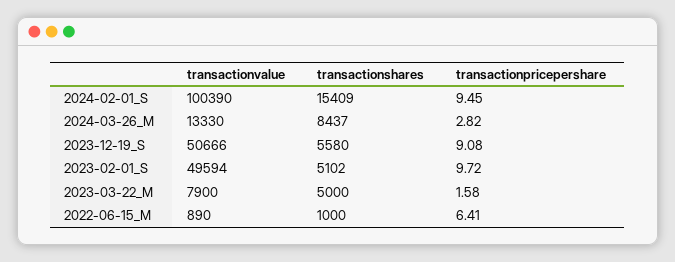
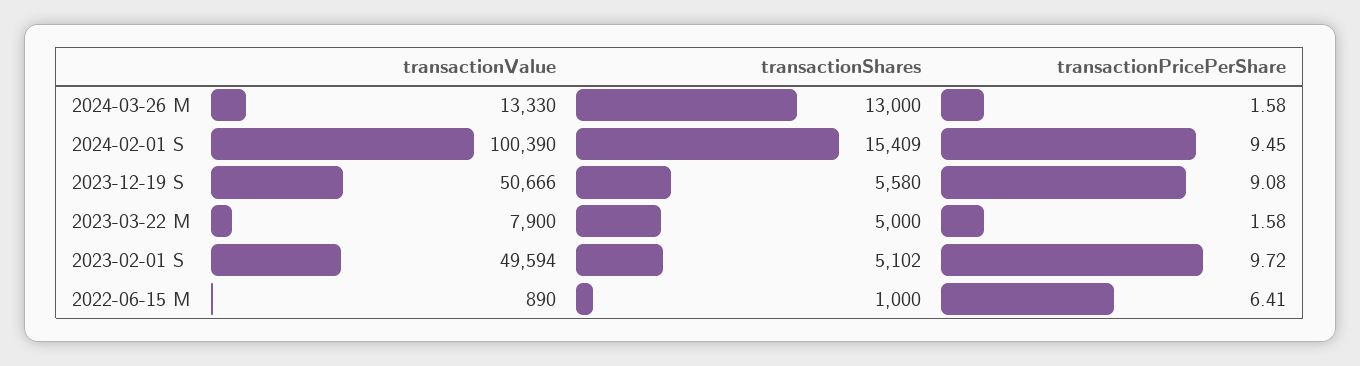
  {
    "transactionvalue": {
      "2024-02-01_S": 100390,
      "2024-03-26_M": 13330,
      "2023-12-19_S": 50666,
      "2023-02-01_S": 49594,
      "2023-03-22_M": 7900,
      "2022-06-15_M": 890
    },
    "transactionshares": {
      "2024-02-01_S": 15409,
-     "2024-03-26_M": 8437,
+     "2024-03-26_M": 13000,
      "2023-12-19_S": 5580,
      "2023-02-01_S": 5102,
      "2023-03-22_M": 5000,
      "2022-06-15_M": 1000
    },
    "transactionpricepershare": {
      "2024-02-01_S": 9.45,
-     "2024-03-26_M": 2.82,
+     "2024-03-26_M": 1.58,
      "2023-12-19_S": 9.08,
      "2023-02-01_S": 9.72,
      "2023-03-22_M": 1.58,
      "2022-06-15_M": 6.41
    }
  }

